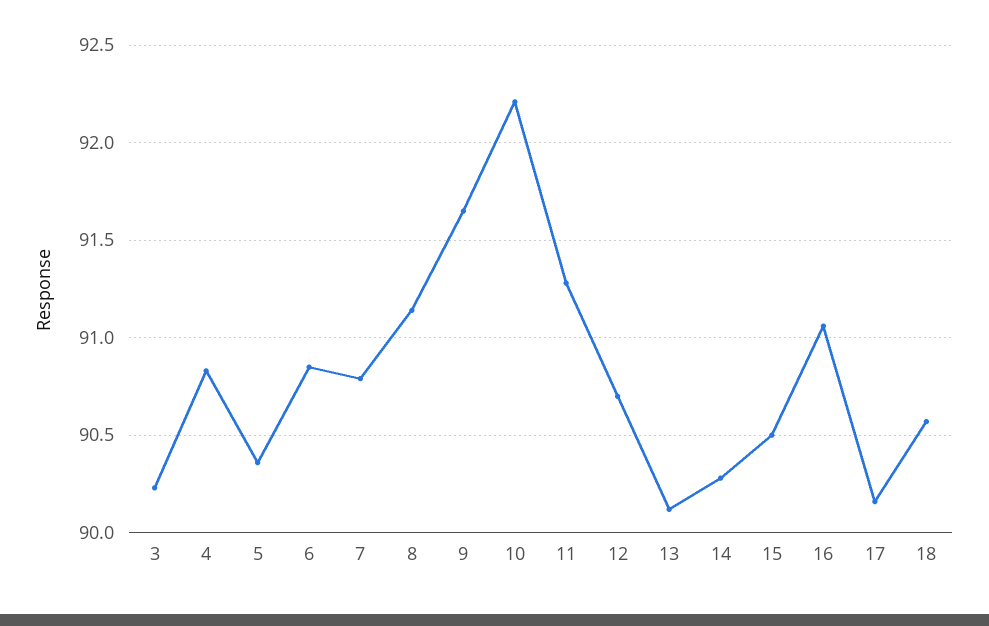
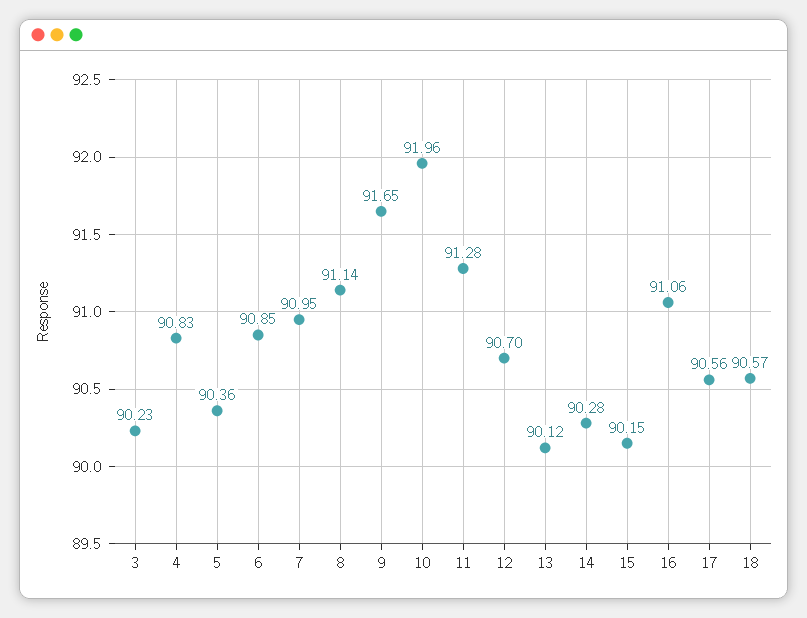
  {
    "3": 90.23,
    "4": 90.83,
    "5": 90.36,
    "6": 90.85,
-   "7": 90.8,
+   "7": 90.95,
    "8": 91.14,
    "9": 91.65,
-   "10": 92.2,
+   "10": 91.96,
    "11": 91.28,
    "12": 90.7,
    "13": 90.12,
    "14": 90.28,
-   "15": 90.5,
+   "15": 90.15,
    "16": 91.06,
-   "17": 90.15,
+   "17": 90.56,
    "18": 90.57
  }

